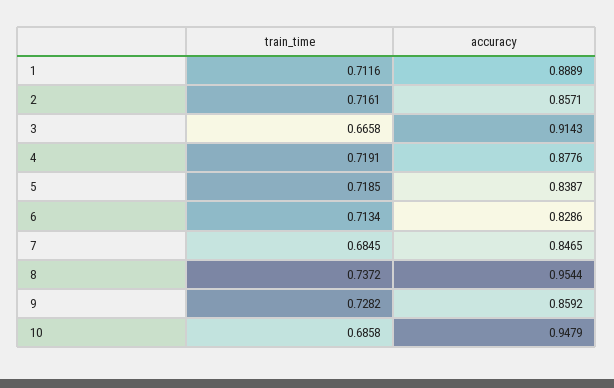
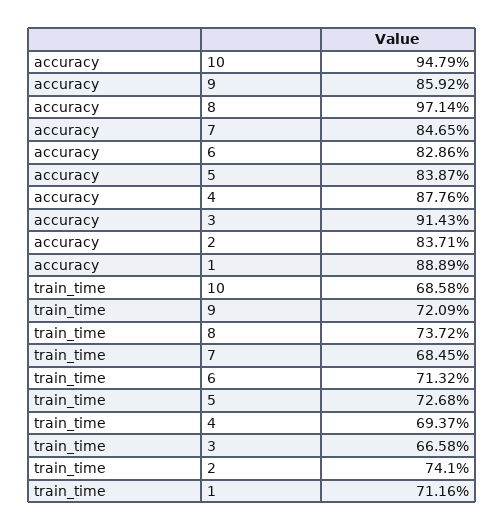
  {
    "train_time": {
      "1": 0.7116,
-     "2": 0.7161,
+     "2": 0.741,
      "3": 0.6658,
-     "4": 0.7191,
+     "4": 0.6937,
-     "5": 0.7185,
+     "5": 0.7268,
-     "6": 0.7134,
+     "6": 0.7132,
      "7": 0.6845,
      "8": 0.7372,
-     "9": 0.7282,
+     "9": 0.7209,
      "10": 0.6858
    },
    "accuracy": {
      "1": 0.8889,
-     "2": 0.8571,
+     "2": 0.8371,
      "3": 0.9143,
      "4": 0.8776,
      "5": 0.8387,
      "6": 0.8286,
      "7": 0.8465,
-     "8": 0.9544,
+     "8": 0.9714,
      "9": 0.8592,
      "10": 0.9479
    }
  }

